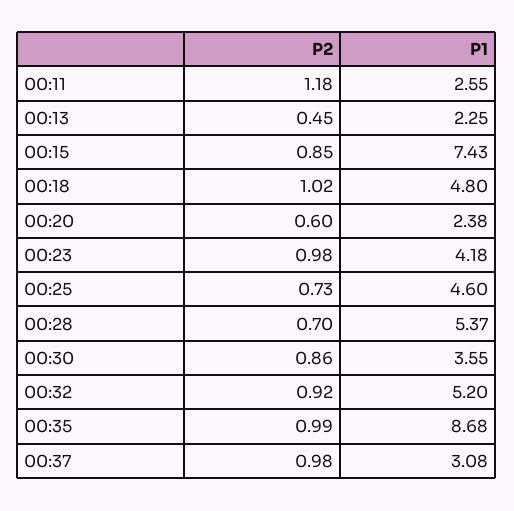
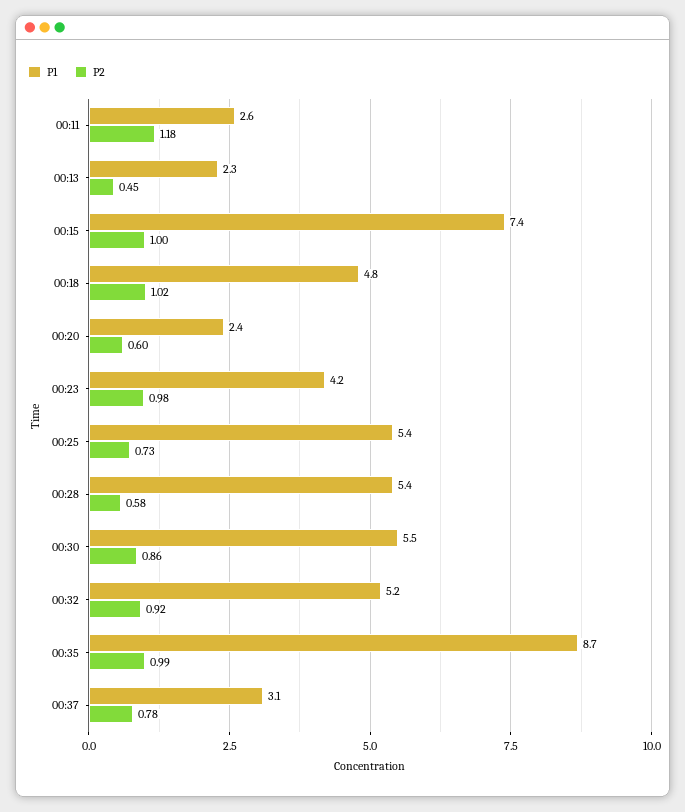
  {
    "P2": {
      "00:11": 1.18,
      "00:13": 0.45,
-     "00:15": 0.85,
+     "00:15": 1,
      "00:18": 1.02,
      "00:20": 0.6,
      "00:23": 0.98,
      "00:25": 0.73,
-     "00:28": 0.7,
+     "00:28": 0.58,
      "00:30": 0.86,
      "00:32": 0.92,
      "00:35": 0.99,
-     "00:37": 0.98
+     "00:37": 0.78
    },
    "P1": {
      "00:11": 2.55,
      "00:13": 2.25,
      "00:15": 7.43,
      "00:18": 4.8,
      "00:20": 2.38,
      "00:23": 4.18,
-     "00:25": 4.6,
+     "00:25": 5.4,
      "00:28": 5.37,
-     "00:30": 3.55,
+     "00:30": 5.5,
      "00:32": 5.2,
      "00:35": 8.68,
      "00:37": 3.08
    }
  }

